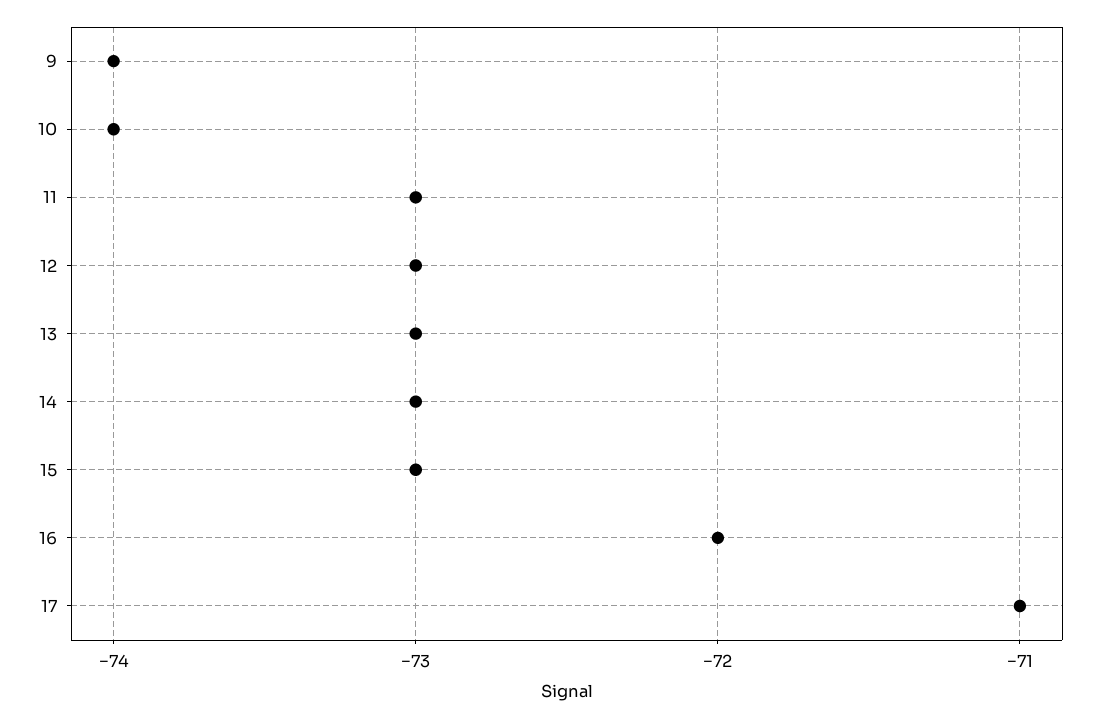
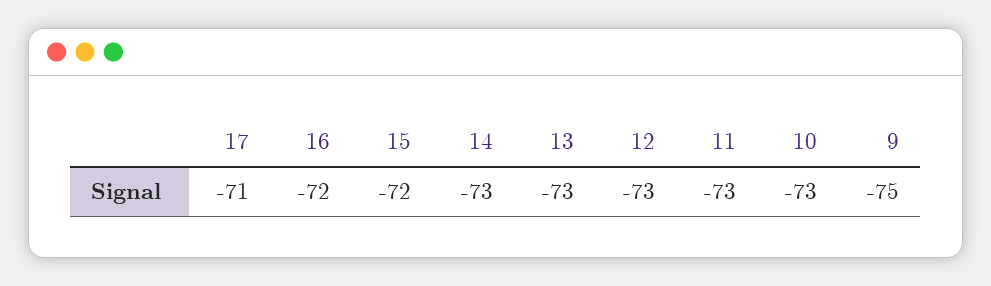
  {
-   "9": -74,
+   "9": -75,
-   "10": -74,
+   "10": -73,
    "11": -73,
    "12": -73,
    "13": -73,
    "14": -73,
-   "15": -73,
+   "15": -72,
    "16": -72,
    "17": -71
  }

